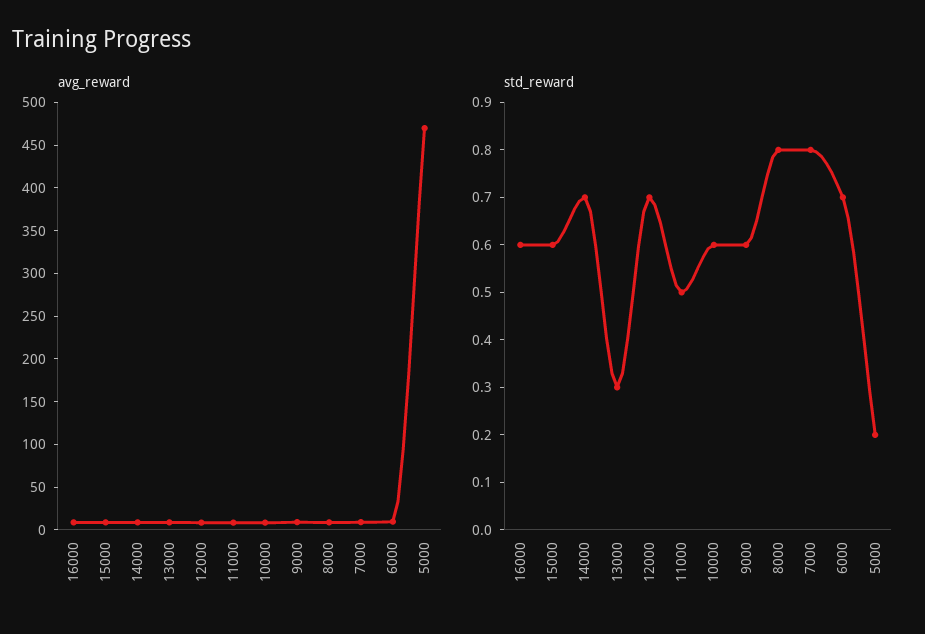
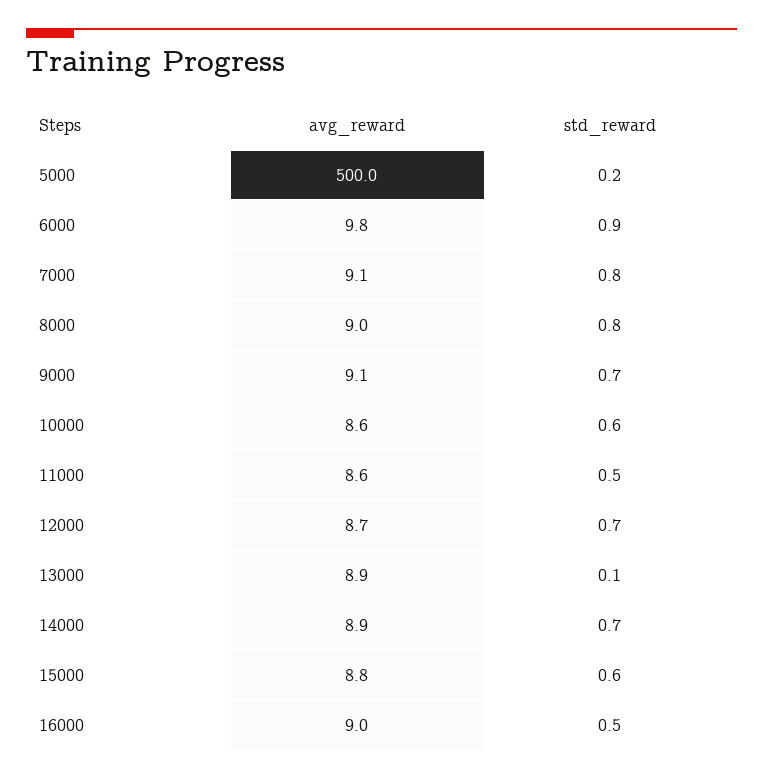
  {
    "avg_reward": {
      "16000": 9,
      "15000": 8.8,
      "14000": 8.9,
      "13000": 8.9,
      "12000": 8.7,
      "11000": 8.6,
      "10000": 8.6,
      "9000": 9.1,
      "8000": 9,
      "7000": 9.1,
      "6000": 9.8,
-     "5000": 470
+     "5000": 500
    },
    "std_reward": {
-     "16000": 0.6,
+     "16000": 0.5,
      "15000": 0.6,
      "14000": 0.7,
-     "13000": 0.3,
+     "13000": 0.1,
      "12000": 0.7,
      "11000": 0.5,
      "10000": 0.6,
-     "9000": 0.6,
+     "9000": 0.7,
      "8000": 0.8,
      "7000": 0.8,
-     "6000": 0.7,
+     "6000": 0.9,
      "5000": 0.2
    }
  }

